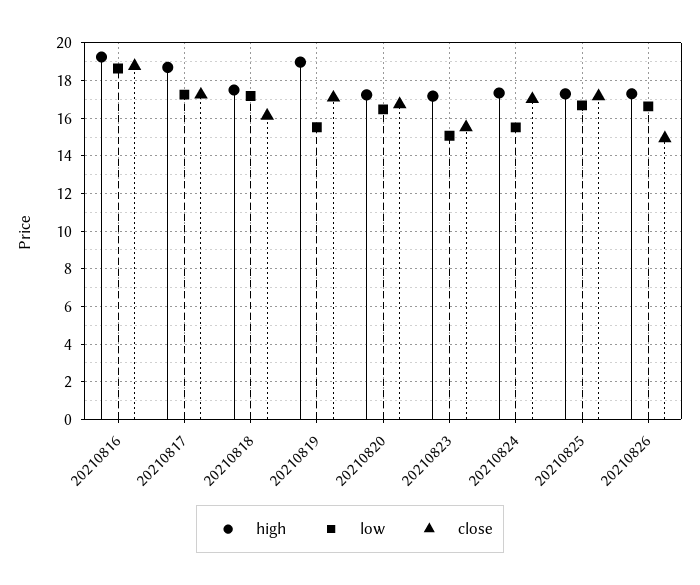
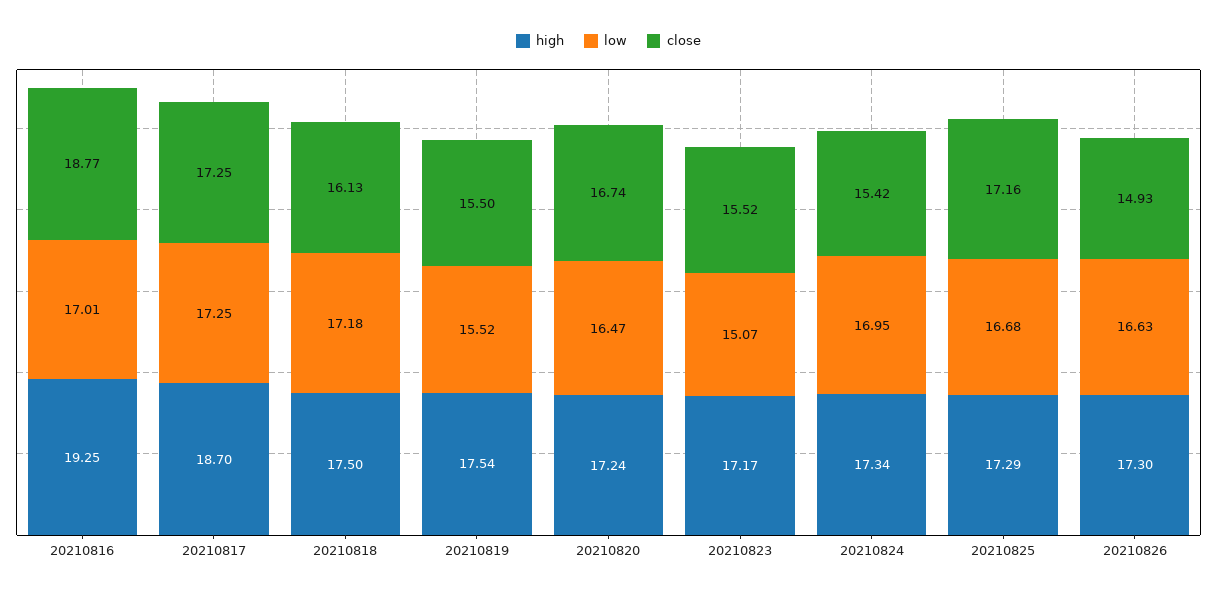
  {
    "high": {
      "20210816": 19.25,
      "20210817": 18.7,
      "20210818": 17.5,
-     "20210819": 19,
+     "20210819": 17.54,
      "20210820": 17.24,
      "20210823": 17.17,
      "20210824": 17.34,
      "20210825": 17.29,
      "20210826": 17.3
    },
    "low": {
-     "20210816": 18.5,
+     "20210816": 17.01,
      "20210817": 17.25,
      "20210818": 17.18,
      "20210819": 15.52,
      "20210820": 16.47,
      "20210823": 15.07,
-     "20210824": 15.5,
+     "20210824": 16.95,
      "20210825": 16.68,
      "20210826": 16.63
    },
    "close": {
      "20210816": 18.77,
      "20210817": 17.25,
      "20210818": 16.13,
-     "20210819": 17,
+     "20210819": 15.5,
      "20210820": 16.74,
      "20210823": 15.52,
-     "20210824": 17,
+     "20210824": 15.42,
      "20210825": 17.16,
      "20210826": 14.93
    }
  }

